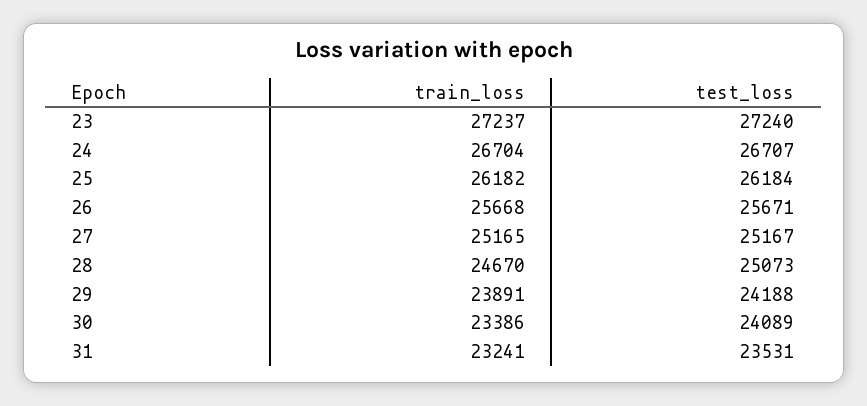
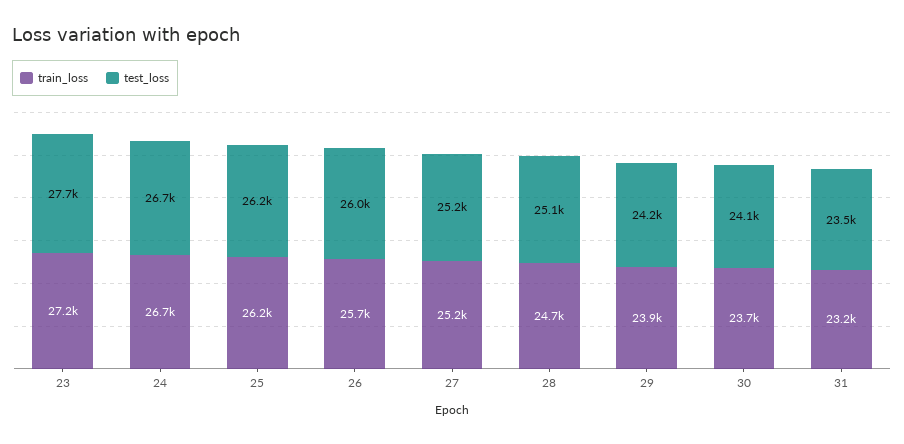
  {
    "train_loss": {
      "23": 27237,
      "24": 26704,
      "25": 26182,
      "26": 25668,
      "27": 25165,
      "28": 24670,
      "29": 23891,
-     "30": 23386,
+     "30": 23700,
      "31": 23241
    },
    "test_loss": {
-     "23": 27240,
+     "23": 27700,
      "24": 26707,
      "25": 26184,
-     "26": 25671,
+     "26": 26000,
      "27": 25167,
      "28": 25073,
      "29": 24188,
      "30": 24089,
      "31": 23531
    }
  }

